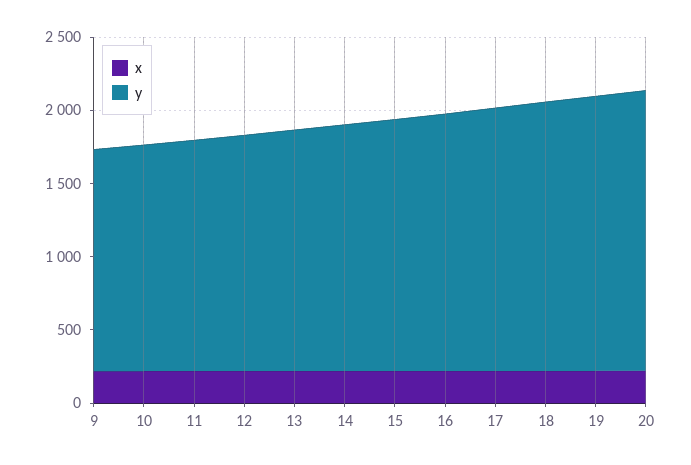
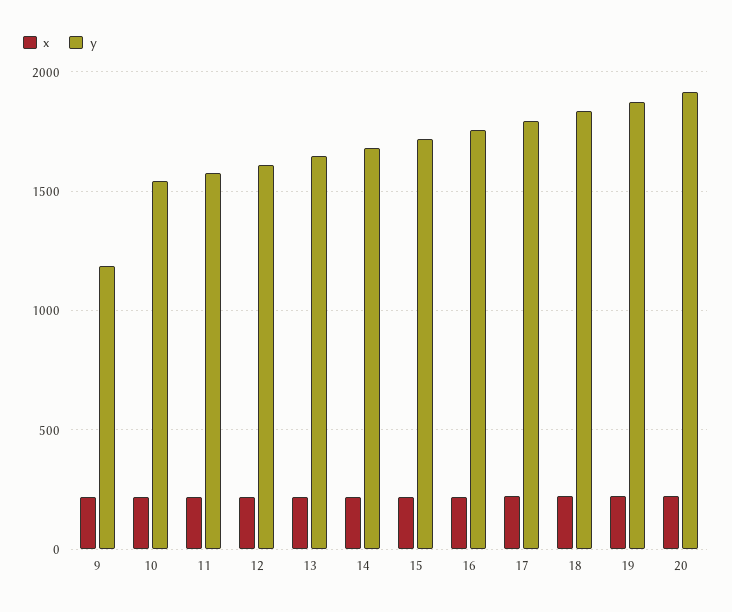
  {
    "x": {
      "9": 200,
      "10": 200,
      "11": 200,
      "12": 200,
      "13": 200,
      "14": 200,
      "15": 200,
      "16": 200,
      "17": 200,
      "18": 200,
      "19": 200,
      "20": 200
    },
    "y": {
-     "9": 1500,
+     "9": 1200,
      "10": 1550,
      "11": 1600,
      "12": 1600,
      "13": 1650,
      "14": 1700,
      "15": 1700,
      "16": 1750,
      "17": 1800,
      "18": 1850,
      "19": 1900,
      "20": 1900
    }
  }

